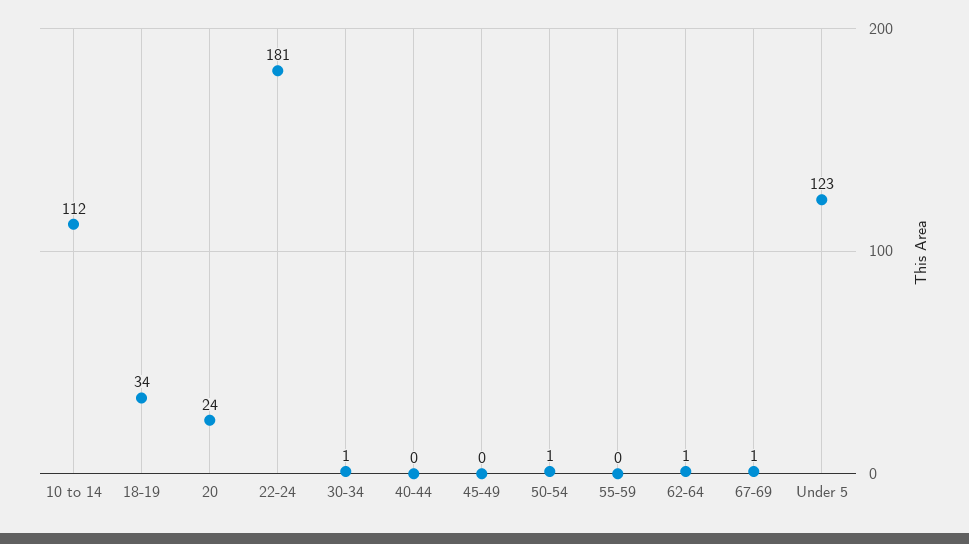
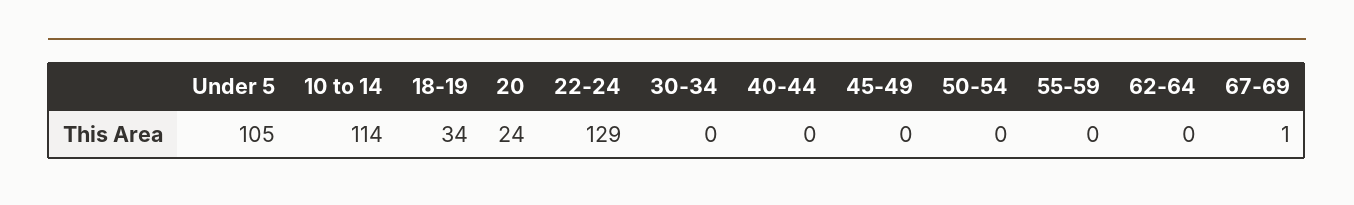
  {
-   "10 to 14": 112,
+   "10 to 14": 114,
    "18-19": 34,
    "20": 24,
-   "22-24": 181,
+   "22-24": 129,
-   "30-34": 1,
+   "30-34": 0,
    "40-44": 0,
    "45-49": 0,
-   "50-54": 1,
+   "50-54": 0,
    "55-59": 0,
-   "62-64": 1,
+   "62-64": 0,
    "67-69": 1,
-   "Under 5": 123
+   "Under 5": 105
  }

